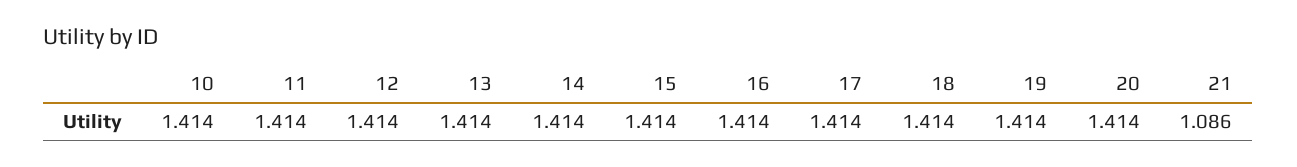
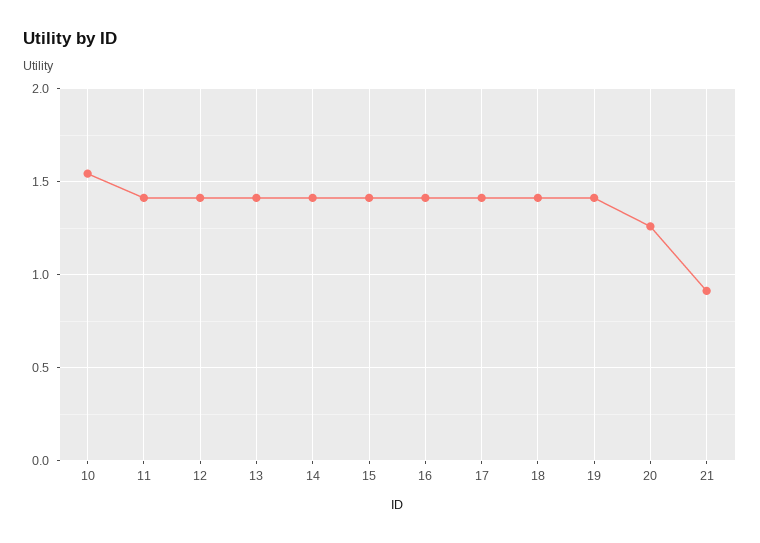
  {
-   "10": 1.414,
+   "10": 1.55,
    "11": 1.414,
    "12": 1.414,
    "13": 1.414,
    "14": 1.414,
    "15": 1.414,
    "16": 1.414,
    "17": 1.414,
    "18": 1.414,
    "19": 1.414,
-   "20": 1.414,
+   "20": 1.25,
-   "21": 1.086
+   "21": 0.9
  }

